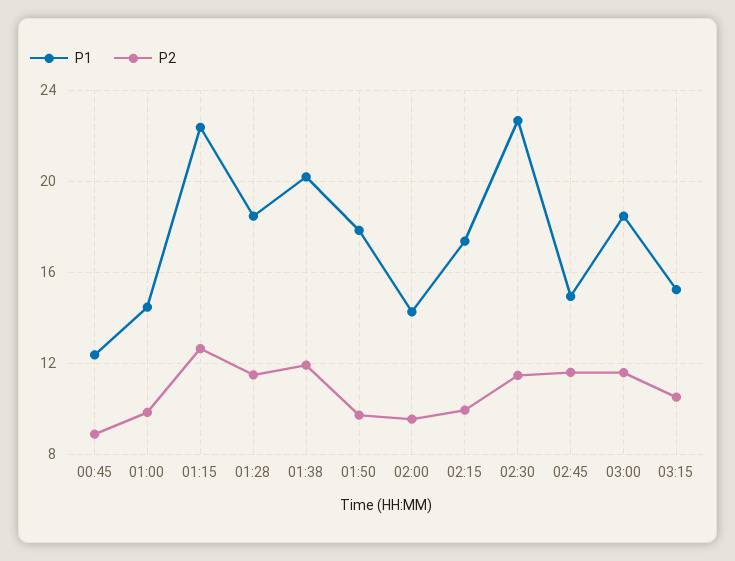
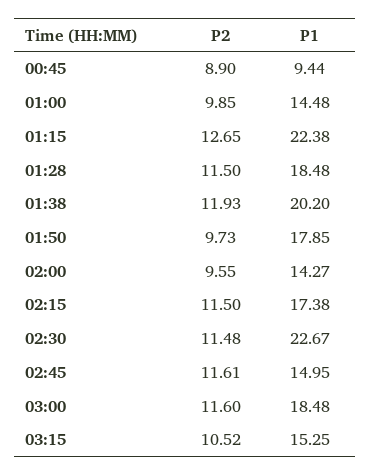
  {
    "P1": {
-     "00:45": 12.5,
+     "00:45": 9.44,
      "01:00": 14.48,
      "01:15": 22.38,
      "01:28": 18.48,
      "01:38": 20.2,
      "01:50": 17.85,
      "02:00": 14.27,
      "02:15": 17.38,
      "02:30": 22.67,
      "02:45": 14.95,
      "03:00": 18.48,
      "03:15": 15.25
    },
    "P2": {
      "00:45": 8.9,
      "01:00": 9.85,
      "01:15": 12.65,
      "01:28": 11.5,
      "01:38": 11.93,
      "01:50": 9.73,
      "02:00": 9.55,
-     "02:15": 10,
+     "02:15": 11.5,
      "02:30": 11.48,
      "02:45": 11.61,
      "03:00": 11.6,
      "03:15": 10.52
    }
  }

